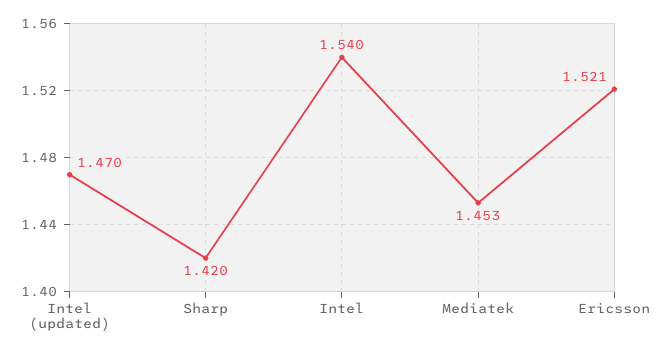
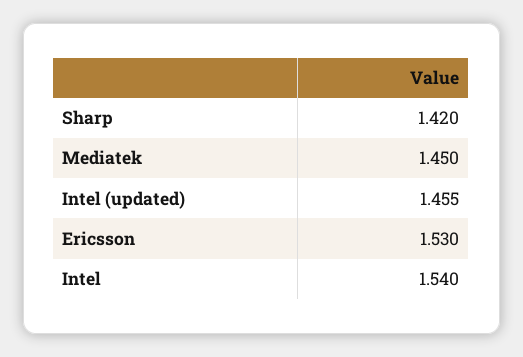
  {
-   "Intel (updated)": 1.47,
+   "Intel (updated)": 1.455,
    "Sharp": 1.42,
    "Intel": 1.54,
-   "Mediatek": 1.453,
+   "Mediatek": 1.45,
-   "Ericsson": 1.521
+   "Ericsson": 1.53
  }

